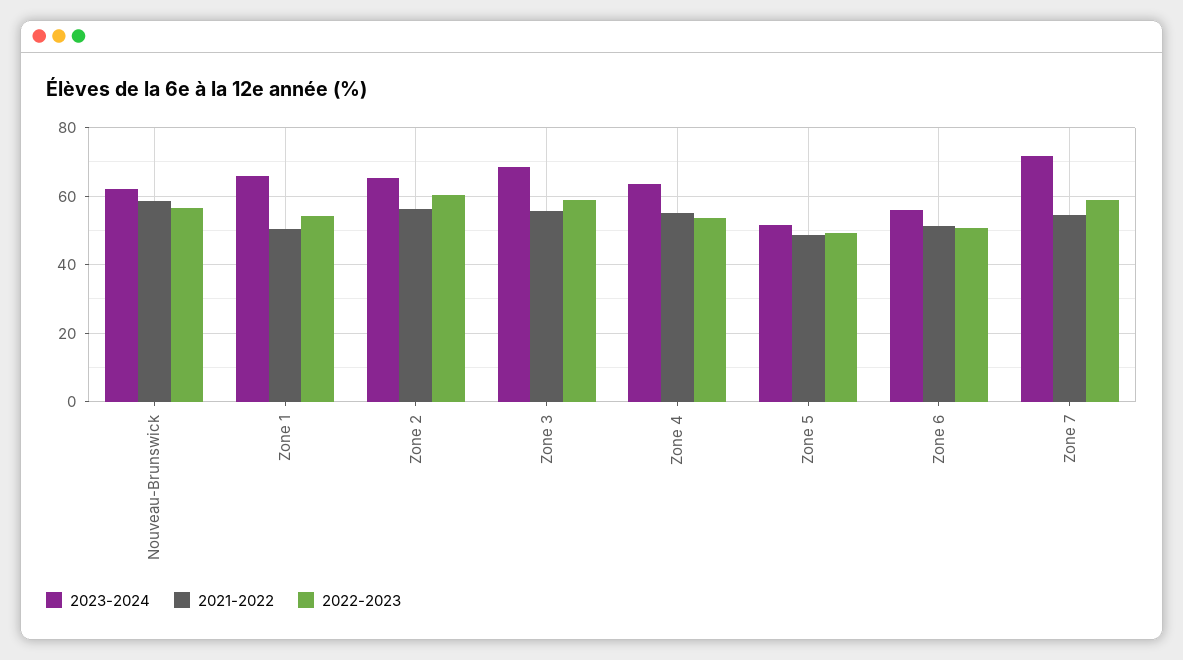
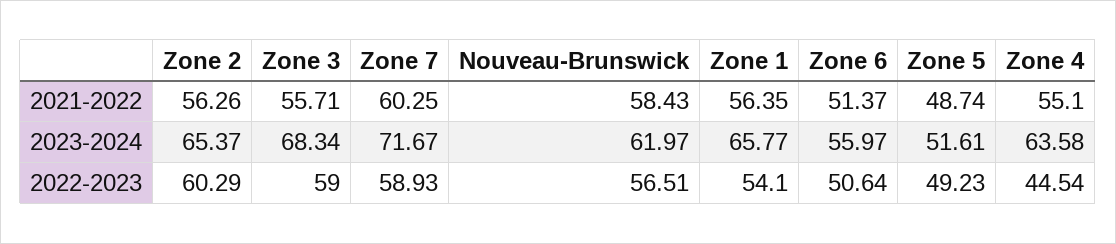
  {
    "2023-2024": {
      "Nouveau-Brunswick": 61.97,
      "Zone 1": 65.77,
      "Zone 2": 65.37,
      "Zone 3": 68.34,
      "Zone 4": 63.58,
      "Zone 5": 51.61,
      "Zone 6": 55.97,
      "Zone 7": 71.67
    },
    "2021-2022": {
      "Nouveau-Brunswick": 58.43,
-     "Zone 1": 50,
+     "Zone 1": 56.35,
      "Zone 2": 56.26,
      "Zone 3": 55.71,
      "Zone 4": 55.1,
      "Zone 5": 48.74,
      "Zone 6": 51.37,
-     "Zone 7": 54
+     "Zone 7": 60.25
    },
    "2022-2023": {
      "Nouveau-Brunswick": 56.51,
      "Zone 1": 54.1,
      "Zone 2": 60.29,
      "Zone 3": 59,
-     "Zone 4": 54,
+     "Zone 4": 44.54,
      "Zone 5": 49.23,
      "Zone 6": 50.64,
      "Zone 7": 58.93
    }
  }

